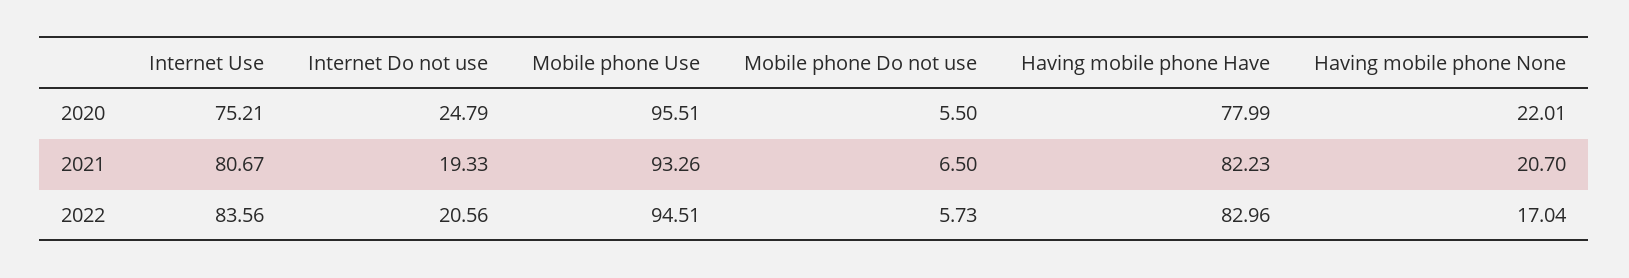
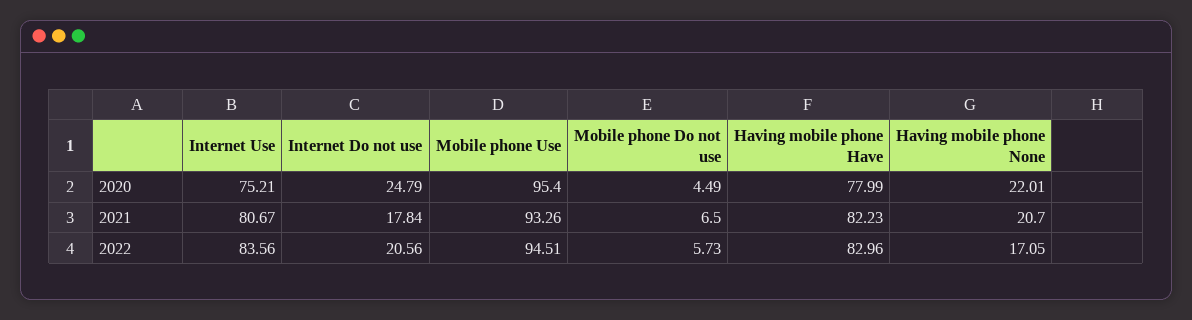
  {
    "Internet Use": {
      "2020": 75.21,
      "2021": 80.67,
      "2022": 83.56
    },
    "Internet Do not use": {
      "2020": 24.79,
-     "2021": 19.33,
+     "2021": 17.84,
      "2022": 20.56
    },
    "Mobile phone Use": {
-     "2020": 95.51,
+     "2020": 95.4,
      "2021": 93.26,
      "2022": 94.51
    },
    "Mobile phone Do not use": {
-     "2020": 5.5,
+     "2020": 4.49,
      "2021": 6.5,
      "2022": 5.73
    },
    "Having mobile phone Have": {
      "2020": 77.99,
      "2021": 82.23,
      "2022": 82.96
    },
    "Having mobile phone None": {
      "2020": 22.01,
      "2021": 20.7,
-     "2022": 17.04
+     "2022": 17.05
    }
  }

